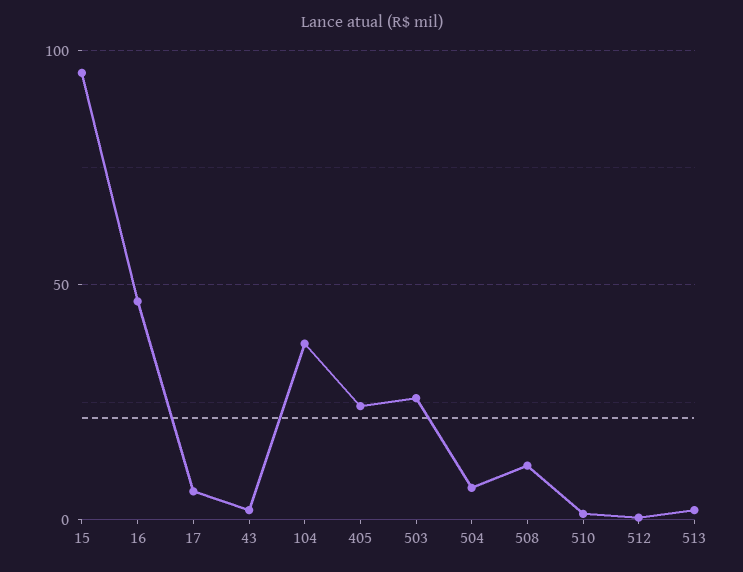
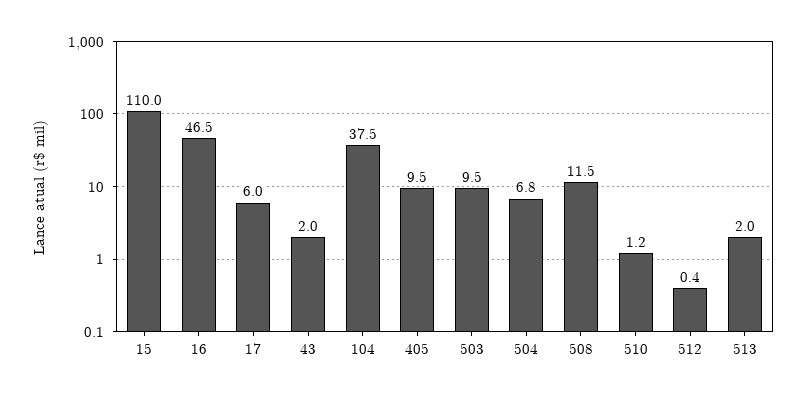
  {
-   "15": 95,
+   "15": 110,
    "16": 46.5,
    "17": 6,
    "43": 2,
    "104": 37.5,
-   "405": 25,
+   "405": 9.5,
-   "503": 25,
+   "503": 9.5,
    "504": 6.8,
    "508": 11.5,
    "510": 1.2,
    "512": 0.4,
    "513": 2
  }

